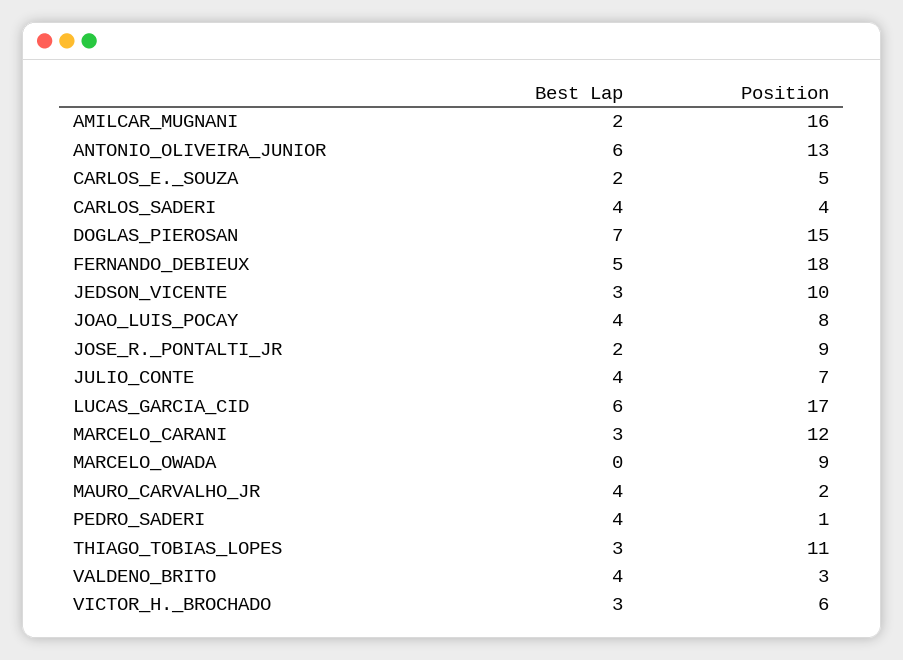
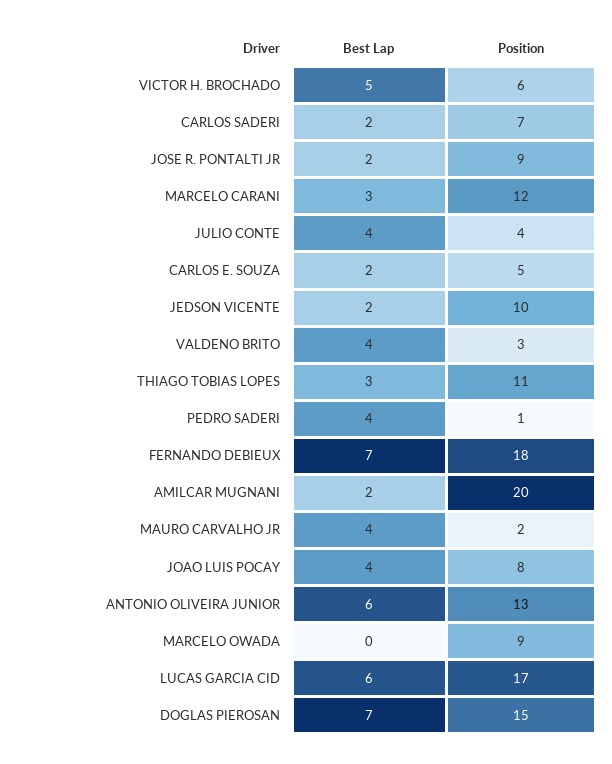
  {
    "Best Lap": {
      "AMILCAR_MUGNANI": 2,
      "ANTONIO_OLIVEIRA_JUNIOR": 6,
      "CARLOS_E._SOUZA": 2,
-     "CARLOS_SADERI": 4,
+     "CARLOS_SADERI": 2,
      "DOGLAS_PIEROSAN": 7,
-     "FERNANDO_DEBIEUX": 5,
+     "FERNANDO_DEBIEUX": 7,
-     "JEDSON_VICENTE": 3,
+     "JEDSON_VICENTE": 2,
      "JOAO_LUIS_POCAY": 4,
      "JOSE_R._PONTALTI_JR": 2,
      "JULIO_CONTE": 4,
      "LUCAS_GARCIA_CID": 6,
      "MARCELO_CARANI": 3,
      "MARCELO_OWADA": 0,
      "MAURO_CARVALHO_JR": 4,
      "PEDRO_SADERI": 4,
      "THIAGO_TOBIAS_LOPES": 3,
      "VALDENO_BRITO": 4,
-     "VICTOR_H._BROCHADO": 3
+     "VICTOR_H._BROCHADO": 5
    },
    "Position": {
-     "AMILCAR_MUGNANI": 16,
+     "AMILCAR_MUGNANI": 20,
      "ANTONIO_OLIVEIRA_JUNIOR": 13,
      "CARLOS_E._SOUZA": 5,
-     "CARLOS_SADERI": 4,
+     "CARLOS_SADERI": 7,
      "DOGLAS_PIEROSAN": 15,
      "FERNANDO_DEBIEUX": 18,
      "JEDSON_VICENTE": 10,
      "JOAO_LUIS_POCAY": 8,
      "JOSE_R._PONTALTI_JR": 9,
-     "JULIO_CONTE": 7,
+     "JULIO_CONTE": 4,
      "LUCAS_GARCIA_CID": 17,
      "MARCELO_CARANI": 12,
      "MARCELO_OWADA": 9,
      "MAURO_CARVALHO_JR": 2,
      "PEDRO_SADERI": 1,
      "THIAGO_TOBIAS_LOPES": 11,
      "VALDENO_BRITO": 3,
      "VICTOR_H._BROCHADO": 6
    }
  }

